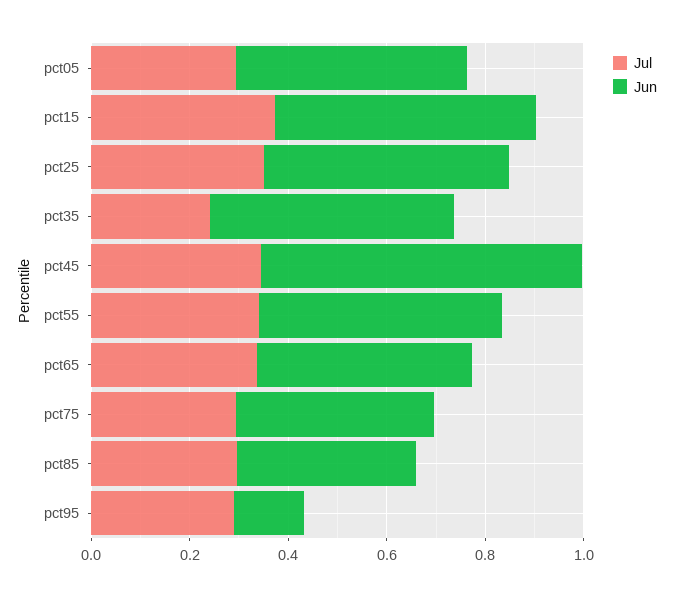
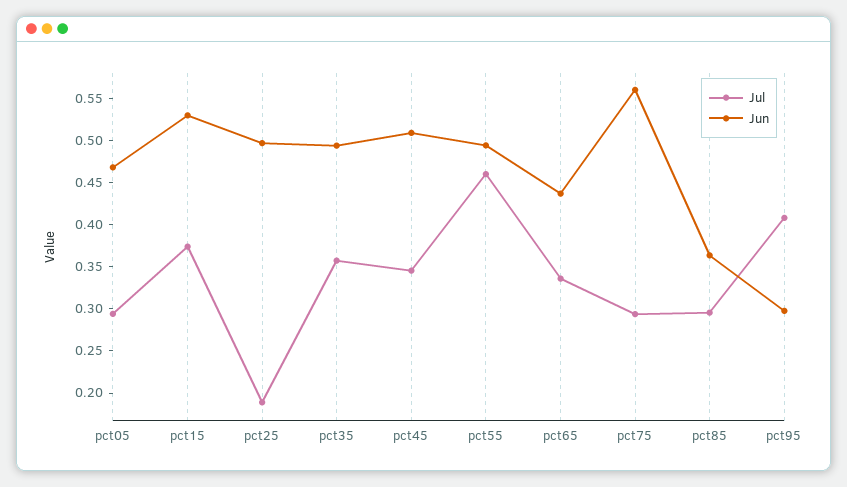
  {
    "Jul": {
      "pct05": 0.29,
      "pct15": 0.37,
-     "pct25": 0.35,
+     "pct25": 0.19,
-     "pct35": 0.25,
+     "pct35": 0.36,
      "pct45": 0.35,
-     "pct55": 0.35,
+     "pct55": 0.46,
      "pct65": 0.34,
      "pct75": 0.29,
      "pct85": 0.3,
-     "pct95": 0.3
+     "pct95": 0.41
    },
    "Jun": {
      "pct05": 0.47,
      "pct15": 0.53,
      "pct25": 0.5,
      "pct35": 0.49,
-     "pct45": 0.65,
+     "pct45": 0.51,
      "pct55": 0.49,
      "pct65": 0.44,
-     "pct75": 0.4,
+     "pct75": 0.56,
      "pct85": 0.36,
-     "pct95": 0.15
+     "pct95": 0.3
    }
  }

